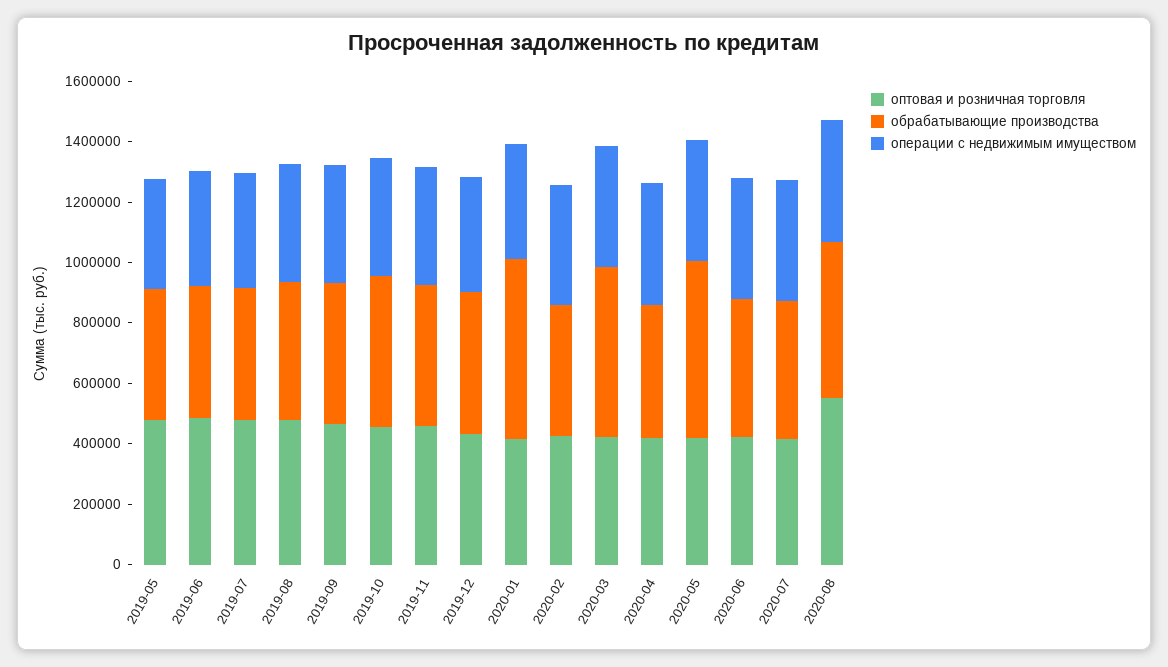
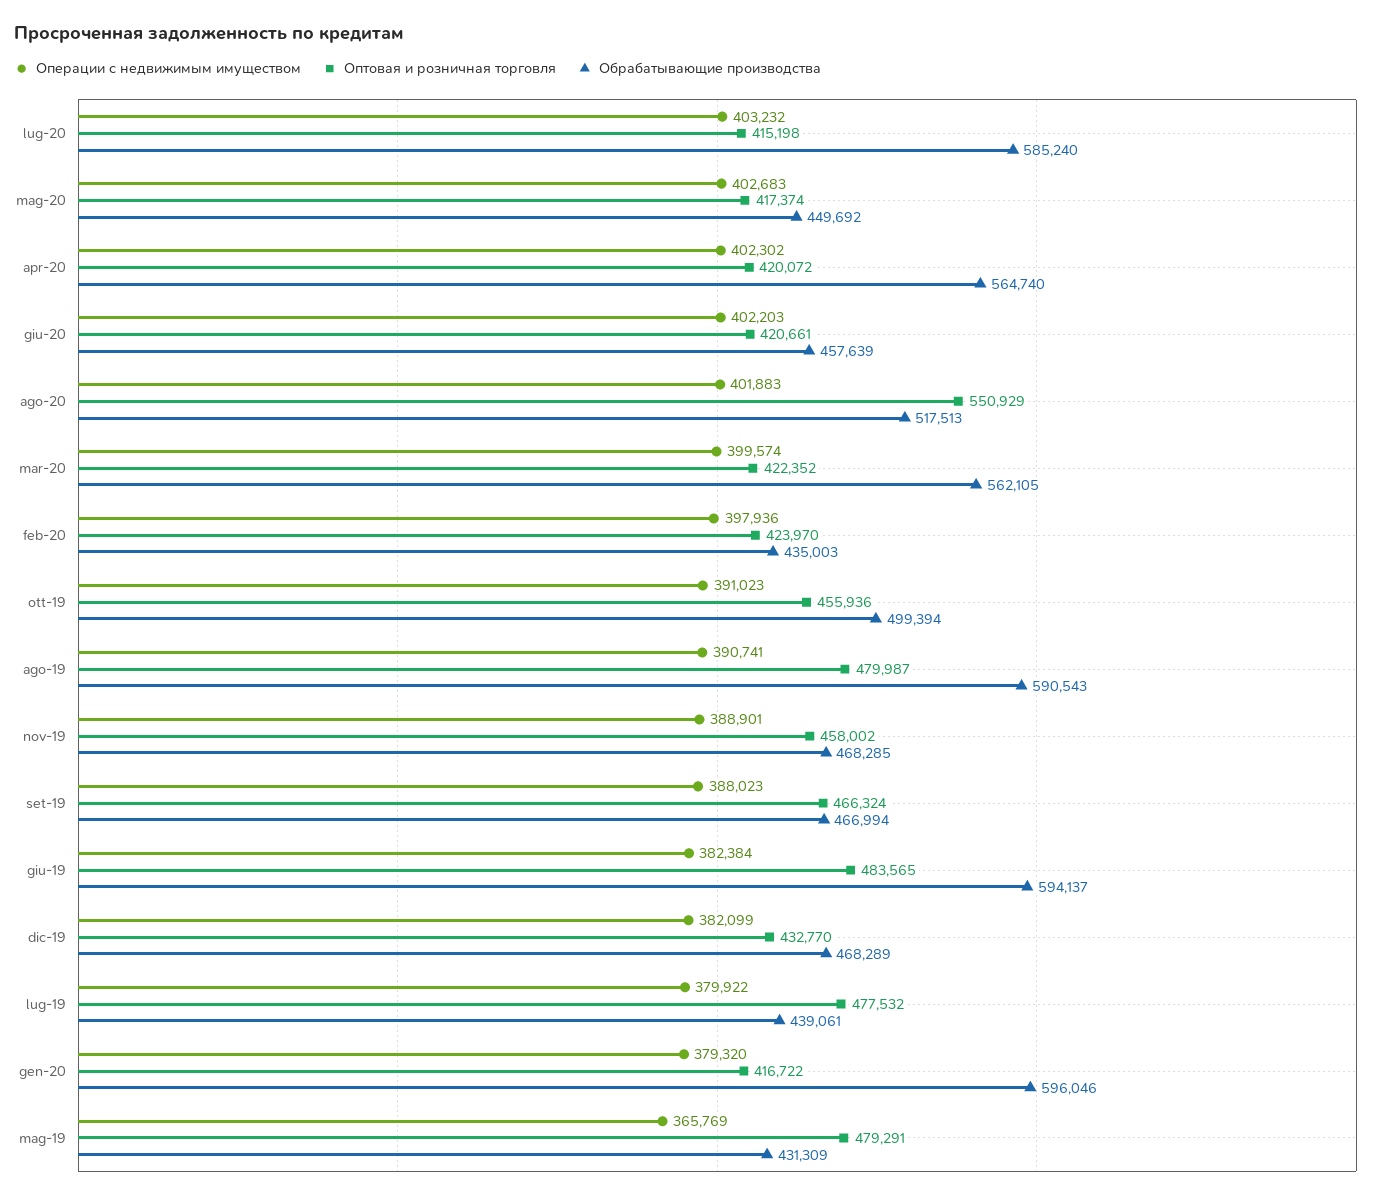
  {
    "оптовая и розничная торговля": {
      "2019-05": 479291,
      "2019-06": 483565,
      "2019-07": 477532,
      "2019-08": 479987,
      "2019-09": 466324,
      "2019-10": 455936,
      "2019-11": 458002,
      "2019-12": 432770,
      "2020-01": 416722,
      "2020-02": 423970,
      "2020-03": 422352,
      "2020-04": 420072,
      "2020-05": 417374,
      "2020-06": 420661,
      "2020-07": 415198,
      "2020-08": 550929
    },
    "обрабатывающие производства": {
      "2019-05": 431309,
-     "2019-06": 450000,
+     "2019-06": 594137,
      "2019-07": 439061,
-     "2019-08": 450000,
+     "2019-08": 590543,
      "2019-09": 466994,
      "2019-10": 499394,
      "2019-11": 468285,
      "2019-12": 468289,
      "2020-01": 596046,
      "2020-02": 435003,
      "2020-03": 562105,
-     "2020-04": 450000,
+     "2020-04": 564740,
-     "2020-05": 600000,
+     "2020-05": 449692,
      "2020-06": 457639,
-     "2020-07": 450000,
+     "2020-07": 585240,
      "2020-08": 517513
    },
    "операции с недвижимым имуществом": {
      "2019-05": 365769,
      "2019-06": 382384,
      "2019-07": 379922,
      "2019-08": 390741,
      "2019-09": 388023,
      "2019-10": 391023,
      "2019-11": 388901,
      "2019-12": 382099,
      "2020-01": 379320,
      "2020-02": 397936,
      "2020-03": 399574,
      "2020-04": 402302,
      "2020-05": 402683,
      "2020-06": 402203,
      "2020-07": 403232,
      "2020-08": 401883
    }
  }

